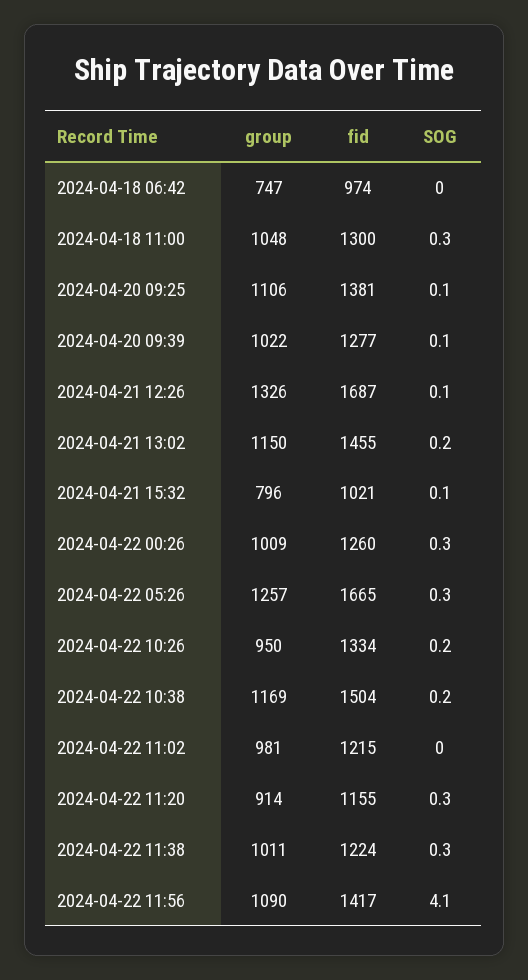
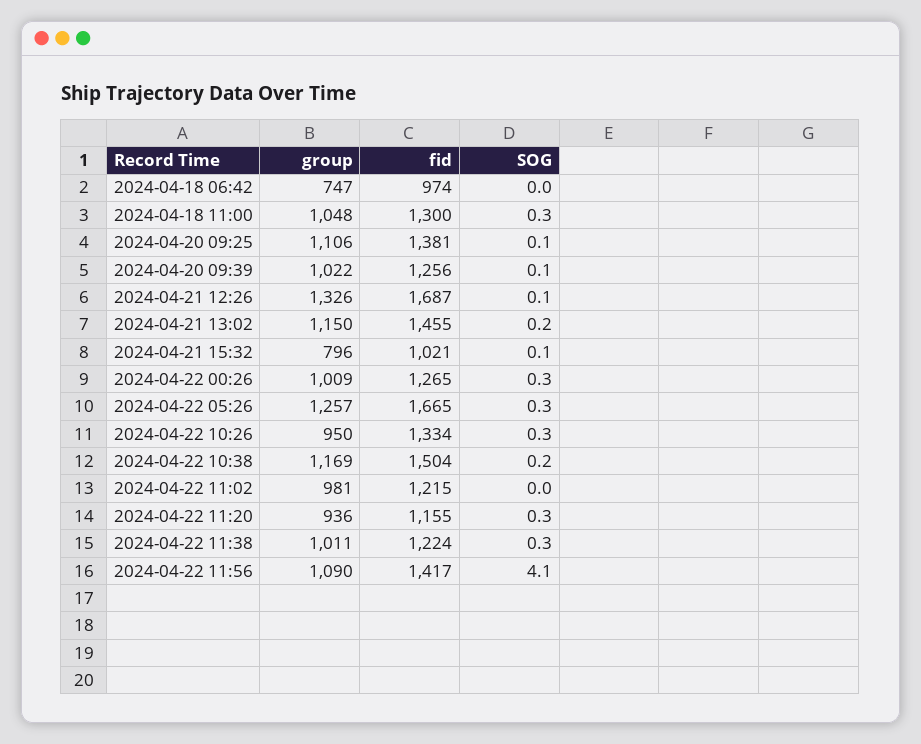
  {
    "group": {
      "2024-04-18 06:42": 747,
      "2024-04-18 11:00": 1048,
      "2024-04-20 09:25": 1106,
      "2024-04-20 09:39": 1022,
      "2024-04-21 12:26": 1326,
      "2024-04-21 13:02": 1150,
      "2024-04-21 15:32": 796,
      "2024-04-22 00:26": 1009,
      "2024-04-22 05:26": 1257,
      "2024-04-22 10:26": 950,
      "2024-04-22 10:38": 1169,
      "2024-04-22 11:02": 981,
-     "2024-04-22 11:20": 914,
+     "2024-04-22 11:20": 936,
      "2024-04-22 11:38": 1011,
      "2024-04-22 11:56": 1090
    },
    "fid": {
      "2024-04-18 06:42": 974,
      "2024-04-18 11:00": 1300,
      "2024-04-20 09:25": 1381,
-     "2024-04-20 09:39": 1277,
+     "2024-04-20 09:39": 1256,
      "2024-04-21 12:26": 1687,
      "2024-04-21 13:02": 1455,
      "2024-04-21 15:32": 1021,
-     "2024-04-22 00:26": 1260,
+     "2024-04-22 00:26": 1265,
      "2024-04-22 05:26": 1665,
      "2024-04-22 10:26": 1334,
      "2024-04-22 10:38": 1504,
      "2024-04-22 11:02": 1215,
      "2024-04-22 11:20": 1155,
      "2024-04-22 11:38": 1224,
      "2024-04-22 11:56": 1417
    },
    "SOG": {
      "2024-04-18 06:42": 0,
      "2024-04-18 11:00": 0.3,
      "2024-04-20 09:25": 0.1,
      "2024-04-20 09:39": 0.1,
      "2024-04-21 12:26": 0.1,
      "2024-04-21 13:02": 0.2,
      "2024-04-21 15:32": 0.1,
      "2024-04-22 00:26": 0.3,
      "2024-04-22 05:26": 0.3,
-     "2024-04-22 10:26": 0.2,
+     "2024-04-22 10:26": 0.3,
      "2024-04-22 10:38": 0.2,
      "2024-04-22 11:02": 0,
      "2024-04-22 11:20": 0.3,
      "2024-04-22 11:38": 0.3,
      "2024-04-22 11:56": 4.1
    }
  }

